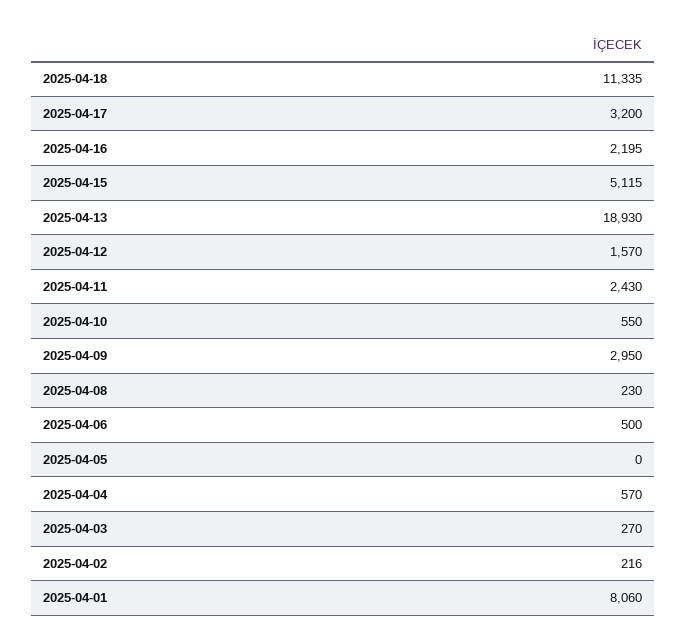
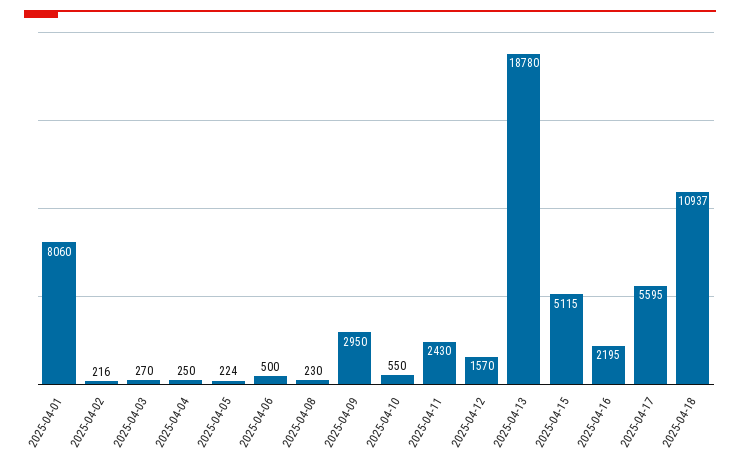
  {
-   "2025-04-18": 11335,
+   "2025-04-18": 10937,
-   "2025-04-17": 3200,
+   "2025-04-17": 5595,
    "2025-04-16": 2195,
    "2025-04-15": 5115,
-   "2025-04-13": 18930,
+   "2025-04-13": 18780,
    "2025-04-12": 1570,
    "2025-04-11": 2430,
    "2025-04-10": 550,
    "2025-04-09": 2950,
    "2025-04-08": 230,
    "2025-04-06": 500,
-   "2025-04-05": 0,
+   "2025-04-05": 224,
-   "2025-04-04": 570,
+   "2025-04-04": 250,
    "2025-04-03": 270,
    "2025-04-02": 216,
    "2025-04-01": 8060
  }

